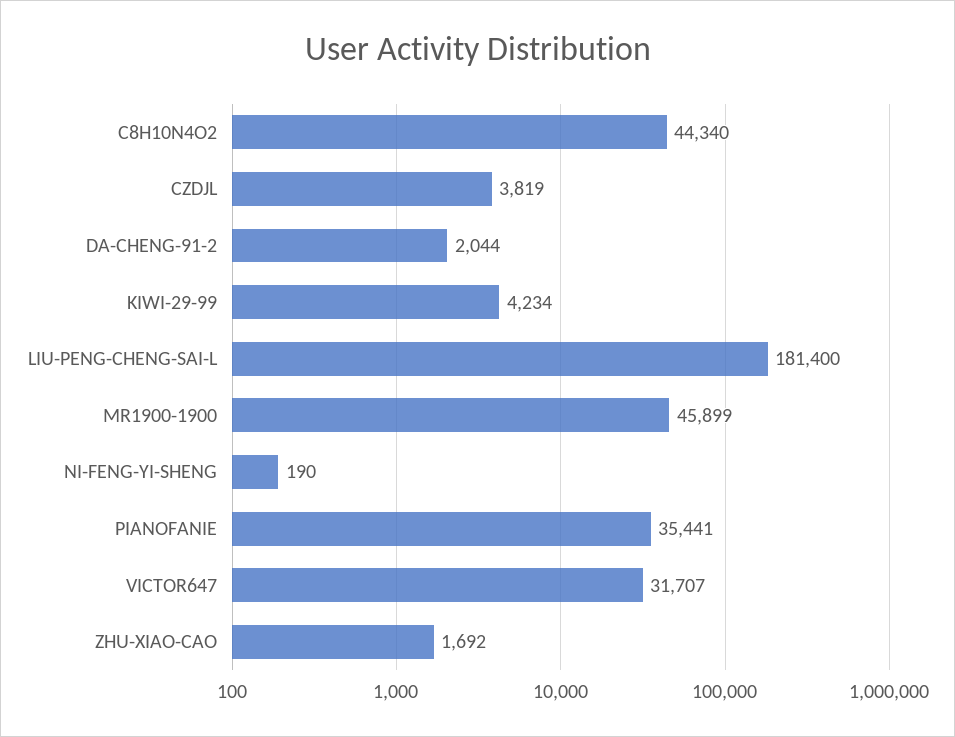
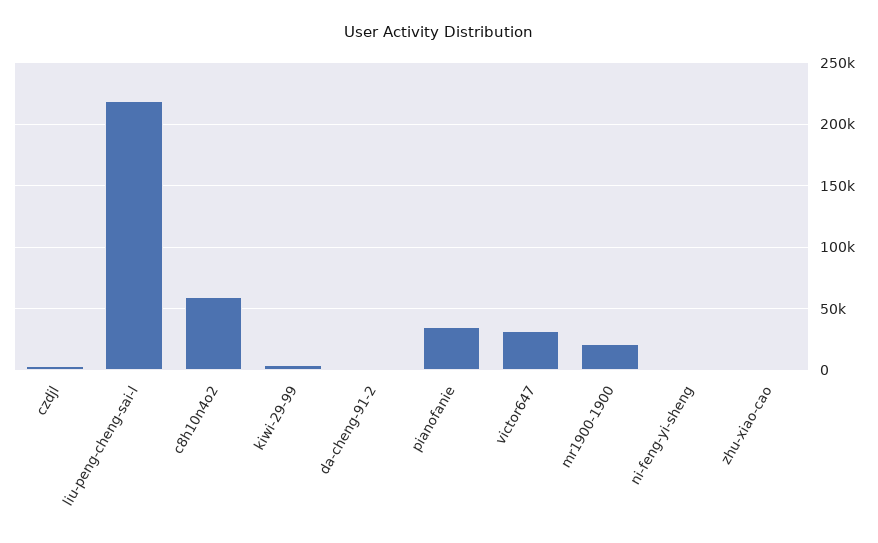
  {
-   "C8H10N4O2": 44340,
+   "C8H10N4O2": 60000,
    "CZDJL": 3819,
    "DA-CHENG-91-2": 2044,
    "KIWI-29-99": 4234,
-   "LIU-PENG-CHENG-SAI-L": 181400,
+   "LIU-PENG-CHENG-SAI-L": 220000,
-   "MR1900-1900": 45899,
+   "MR1900-1900": 20000,
    "NI-FENG-YI-SHENG": 190,
    "PIANOFANIE": 35441,
    "VICTOR647": 31707,
    "ZHU-XIAO-CAO": 1692
  }

